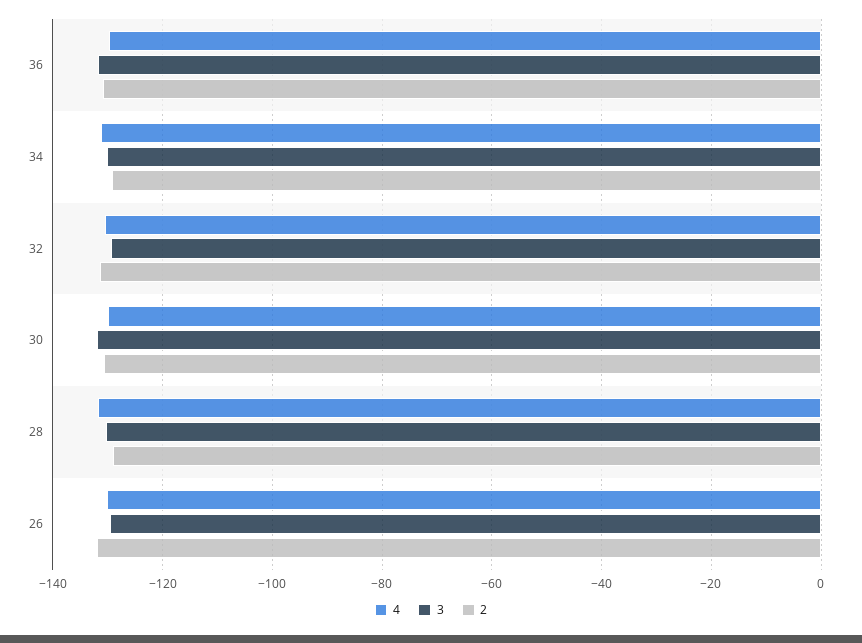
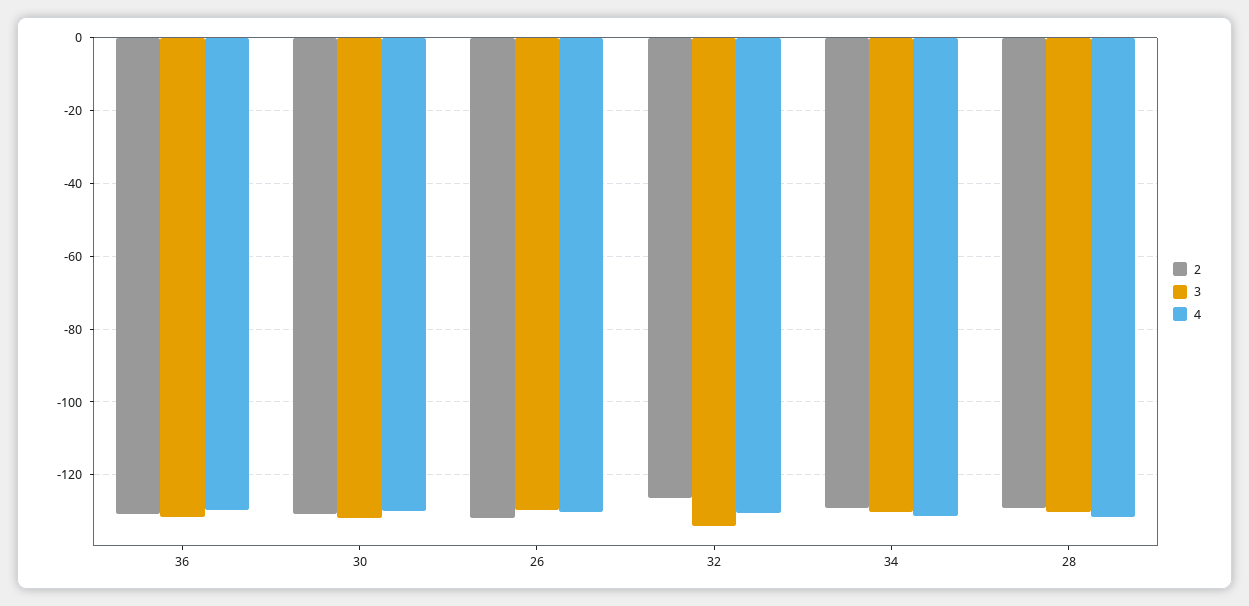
  {
    "4": {
      "36": -130,
      "34": -132,
      "32": -130,
      "30": -130,
      "28": -132,
      "26": -130
    },
    "3": {
      "36": -132,
      "34": -130,
-     "32": -130,
+     "32": -134,
      "30": -132,
      "28": -130,
      "26": -130
    },
    "2": {
      "36": -130,
      "34": -130,
-     "32": -132,
+     "32": -126,
      "30": -130,
      "28": -130,
      "26": -132
    }
  }

